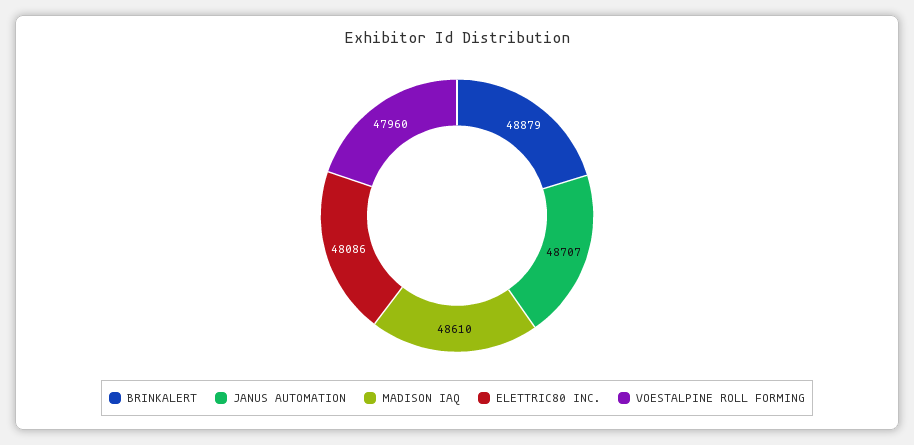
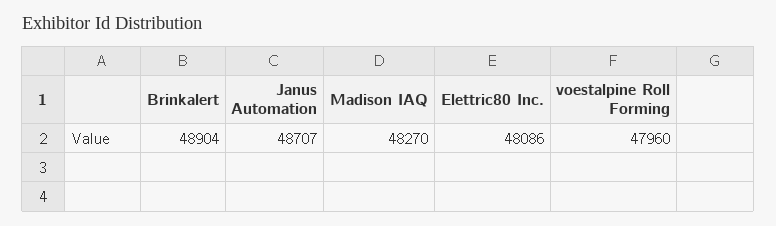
  {
-   "BRINKALERT": 48879,
+   "BRINKALERT": 48904,
    "JANUS AUTOMATION": 48707,
-   "MADISON IAQ": 48610,
+   "MADISON IAQ": 48270,
    "ELETTRIC80 INC.": 48086,
    "VOESTALPINE ROLL FORMING": 47960
  }

